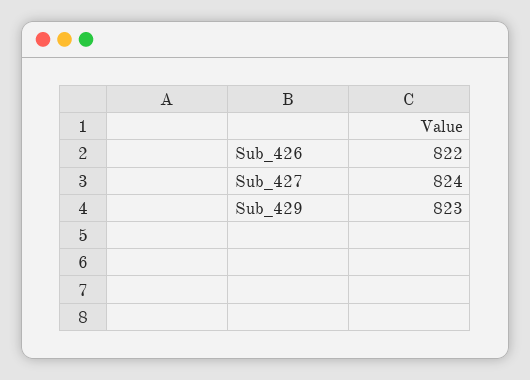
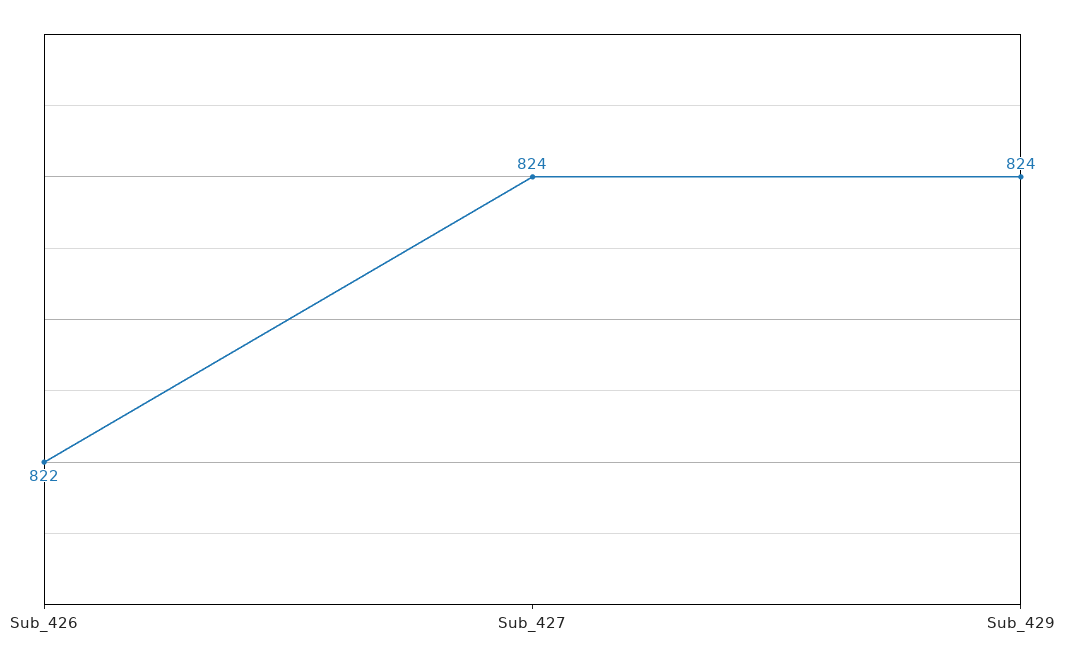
  {
    "Sub_426": 822,
    "Sub_427": 824,
-   "Sub_429": 823
+   "Sub_429": 824
  }

